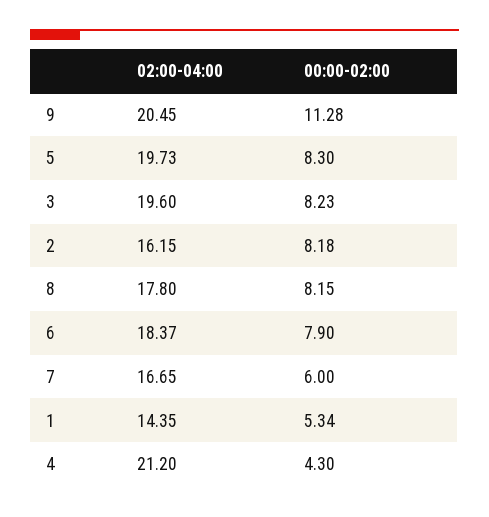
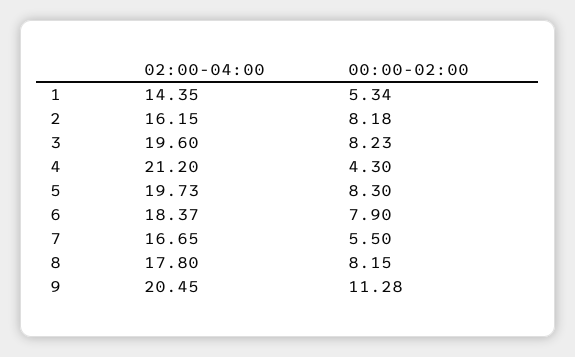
  {
    "02:00-04:00": {
      "9": 20.45,
      "5": 19.73,
      "3": 19.6,
      "2": 16.15,
      "8": 17.8,
      "6": 18.37,
      "7": 16.65,
      "1": 14.35,
      "4": 21.2
    },
    "00:00-02:00": {
      "9": 11.28,
      "5": 8.3,
      "3": 8.23,
      "2": 8.18,
      "8": 8.15,
      "6": 7.9,
-     "7": 6,
+     "7": 5.5,
      "1": 5.34,
      "4": 4.3
    }
  }

